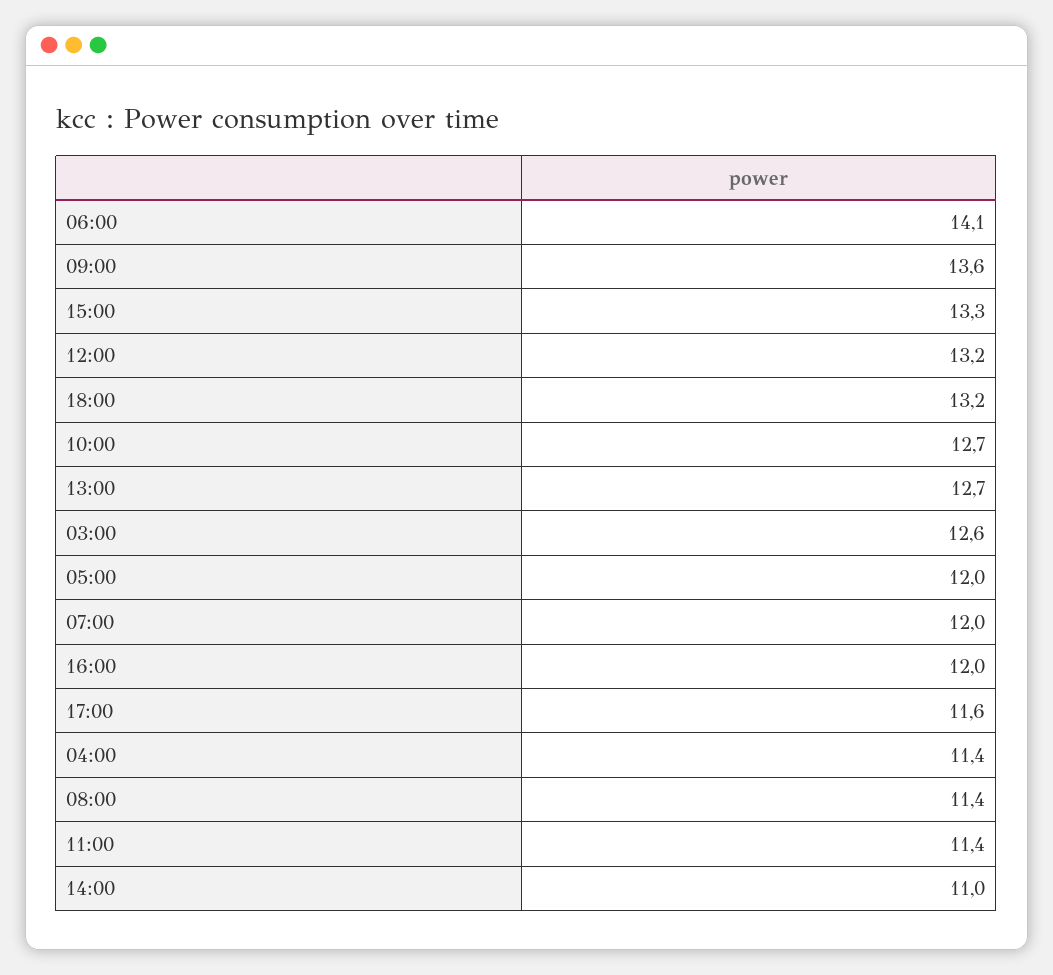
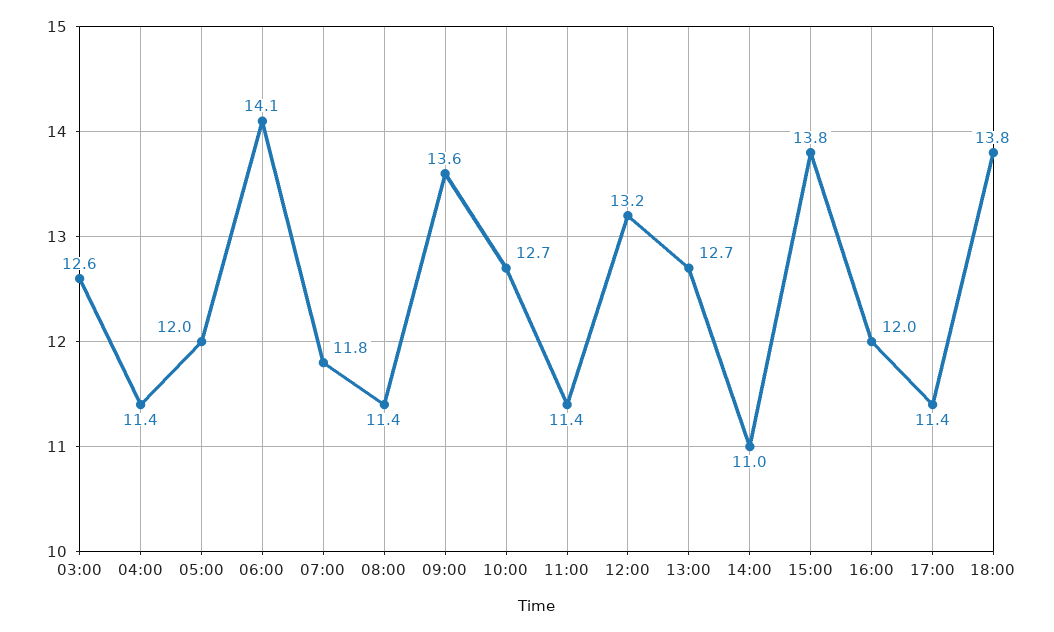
  {
    "06:00": 14.1,
    "09:00": 13.6,
-   "15:00": 13.3,
+   "15:00": 13.8,
    "12:00": 13.2,
-   "18:00": 13.2,
+   "18:00": 13.8,
    "10:00": 12.7,
    "13:00": 12.7,
    "03:00": 12.6,
    "05:00": 12,
-   "07:00": 12,
+   "07:00": 11.8,
    "16:00": 12,
-   "17:00": 11.6,
+   "17:00": 11.4,
    "04:00": 11.4,
    "08:00": 11.4,
    "11:00": 11.4,
    "14:00": 11
  }

